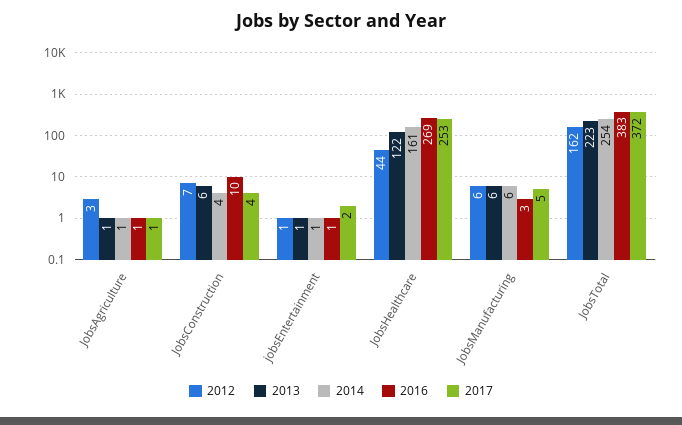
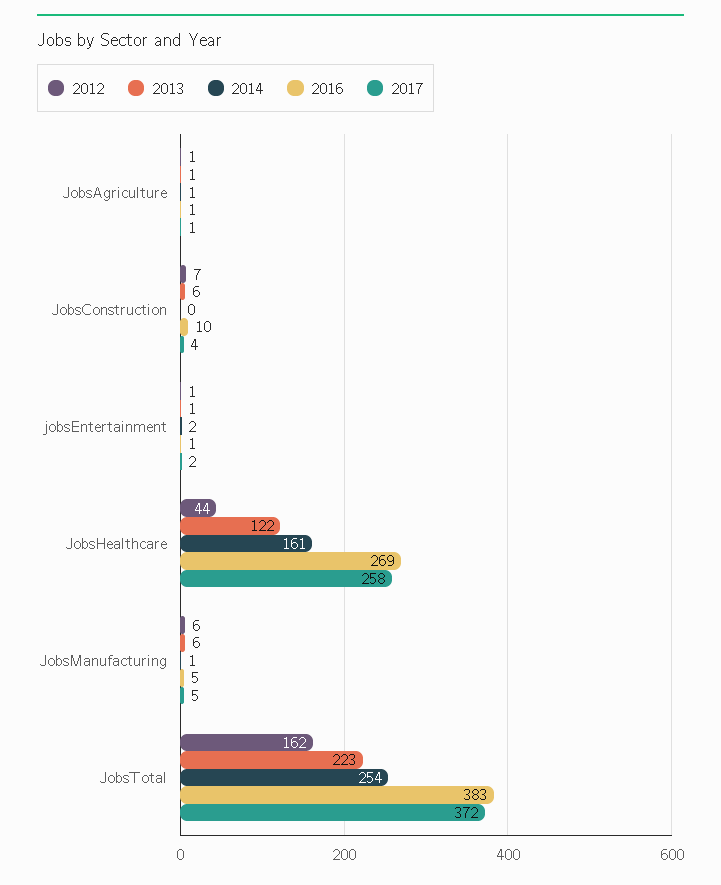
  {
    "2012": {
-     "JobsAgriculture": 3,
+     "JobsAgriculture": 1,
      "JobsConstruction": 7,
      "jobsEntertainment": 1,
      "JobsHealthcare": 44,
      "JobsManufacturing": 6,
      "JobsTotal": 162
    },
    "2013": {
      "JobsAgriculture": 1,
      "JobsConstruction": 6,
      "jobsEntertainment": 1,
      "JobsHealthcare": 122,
      "JobsManufacturing": 6,
      "JobsTotal": 223
    },
    "2014": {
      "JobsAgriculture": 1,
-     "JobsConstruction": 4,
+     "JobsConstruction": 0,
-     "jobsEntertainment": 1,
+     "jobsEntertainment": 2,
      "JobsHealthcare": 161,
-     "JobsManufacturing": 6,
+     "JobsManufacturing": 1,
      "JobsTotal": 254
    },
    "2016": {
      "JobsAgriculture": 1,
      "JobsConstruction": 10,
      "jobsEntertainment": 1,
      "JobsHealthcare": 269,
-     "JobsManufacturing": 3,
+     "JobsManufacturing": 5,
      "JobsTotal": 383
    },
    "2017": {
      "JobsAgriculture": 1,
      "JobsConstruction": 4,
      "jobsEntertainment": 2,
-     "JobsHealthcare": 253,
+     "JobsHealthcare": 258,
      "JobsManufacturing": 5,
      "JobsTotal": 372
    }
  }

